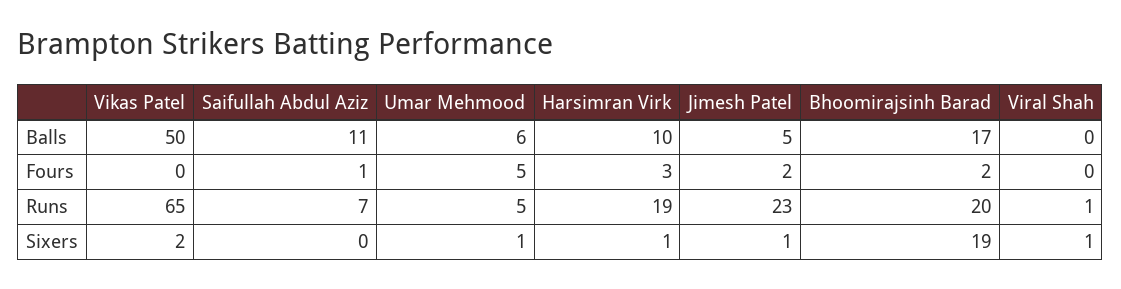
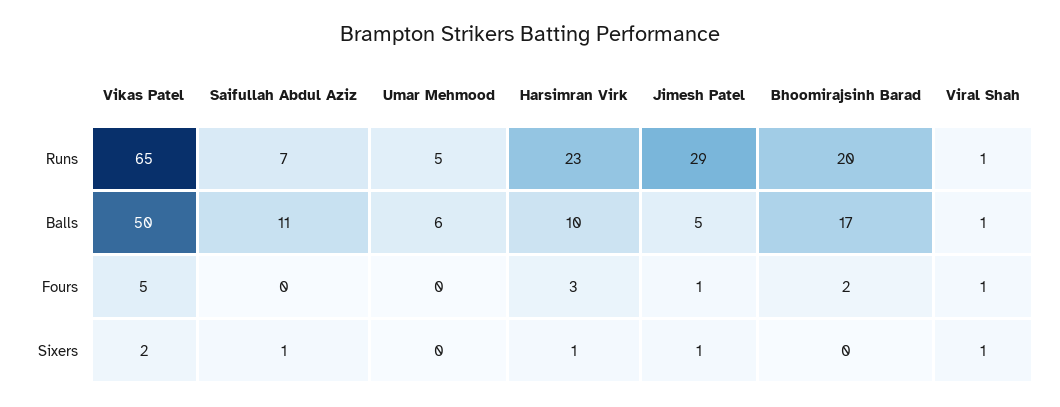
  {
    "Vikas Patel": {
      "Balls": 50,
-     "Fours": 0,
+     "Fours": 5,
      "Runs": 65,
      "Sixers": 2
    },
    "Saifullah Abdul Aziz": {
      "Balls": 11,
-     "Fours": 1,
+     "Fours": 0,
      "Runs": 7,
-     "Sixers": 0
+     "Sixers": 1
    },
    "Umar Mehmood": {
      "Balls": 6,
-     "Fours": 5,
+     "Fours": 0,
      "Runs": 5,
-     "Sixers": 1
+     "Sixers": 0
    },
    "Harsimran Virk": {
      "Balls": 10,
      "Fours": 3,
-     "Runs": 19,
+     "Runs": 23,
      "Sixers": 1
    },
    "Jimesh Patel": {
      "Balls": 5,
-     "Fours": 2,
+     "Fours": 1,
-     "Runs": 23,
+     "Runs": 29,
      "Sixers": 1
    },
    "Bhoomirajsinh Barad": {
      "Balls": 17,
      "Fours": 2,
      "Runs": 20,
-     "Sixers": 19
+     "Sixers": 0
    },
    "Viral Shah": {
-     "Balls": 0,
+     "Balls": 1,
-     "Fours": 0,
+     "Fours": 1,
      "Runs": 1,
      "Sixers": 1
    }
  }

